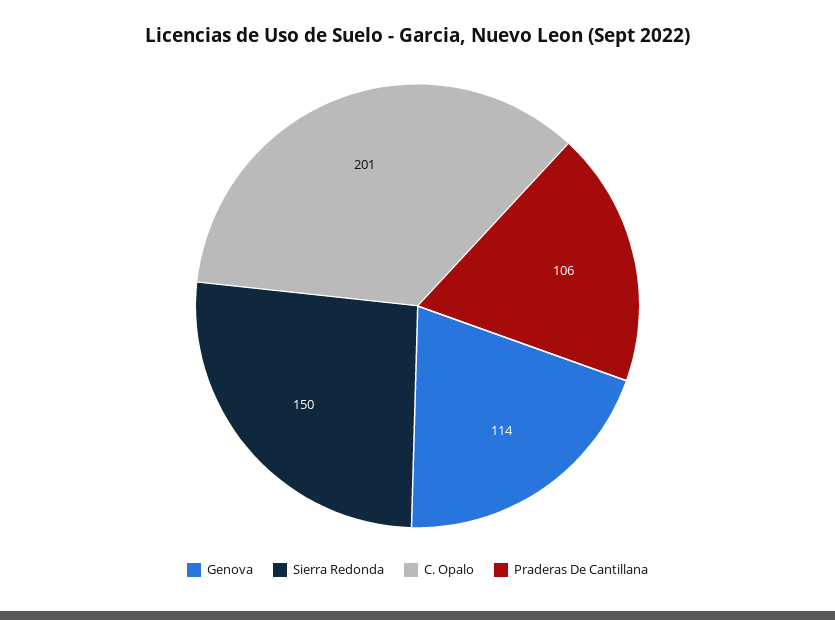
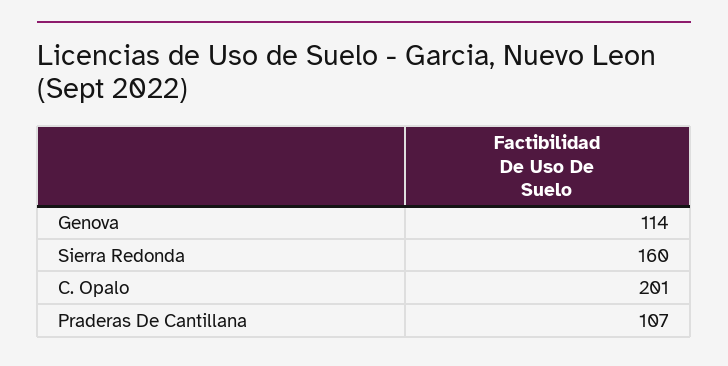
  {
    "Genova": 114,
-   "Sierra Redonda": 150,
+   "Sierra Redonda": 160,
    "C. Opalo": 201,
-   "Praderas De Cantillana": 106
+   "Praderas De Cantillana": 107
  }

